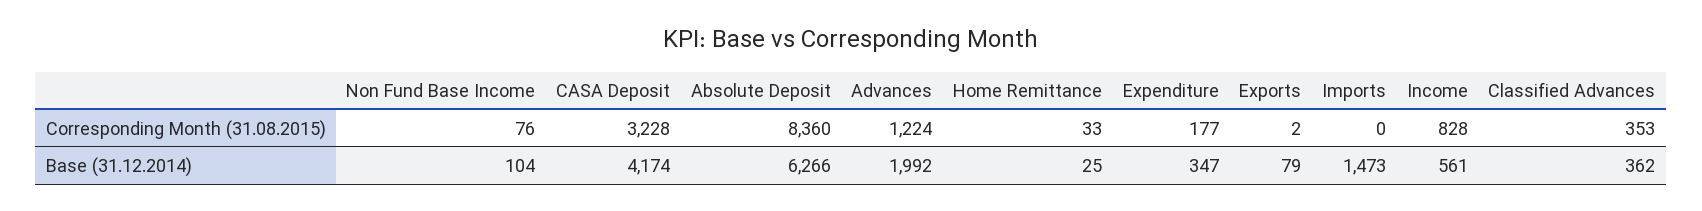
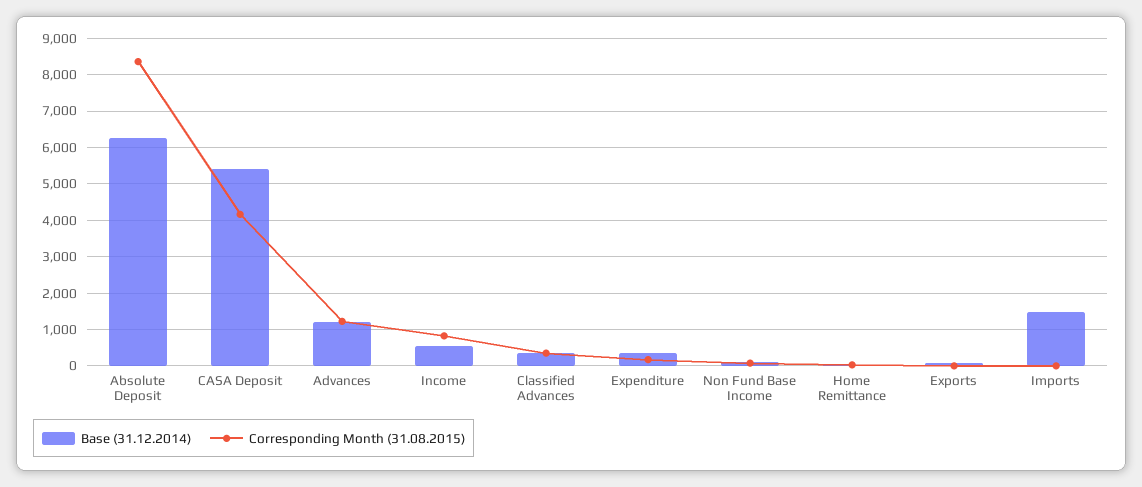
  {
    "Corresponding Month (31.08.2015)": {
      "Non Fund Base Income": 76,
-     "CASA Deposit": 3228,
+     "CASA Deposit": 4200,
      "Absolute Deposit": 8360,
      "Advances": 1224,
      "Home Remittance": 33,
      "Expenditure": 177,
      "Exports": 2,
      "Imports": 0,
      "Income": 828,
      "Classified Advances": 353
    },
    "Base (31.12.2014)": {
      "Non Fund Base Income": 104,
-     "CASA Deposit": 4174,
+     "CASA Deposit": 5400,
      "Absolute Deposit": 6266,
-     "Advances": 1992,
+     "Advances": 1200,
      "Home Remittance": 25,
      "Expenditure": 347,
      "Exports": 79,
      "Imports": 1473,
      "Income": 561,
      "Classified Advances": 362
    }
  }

